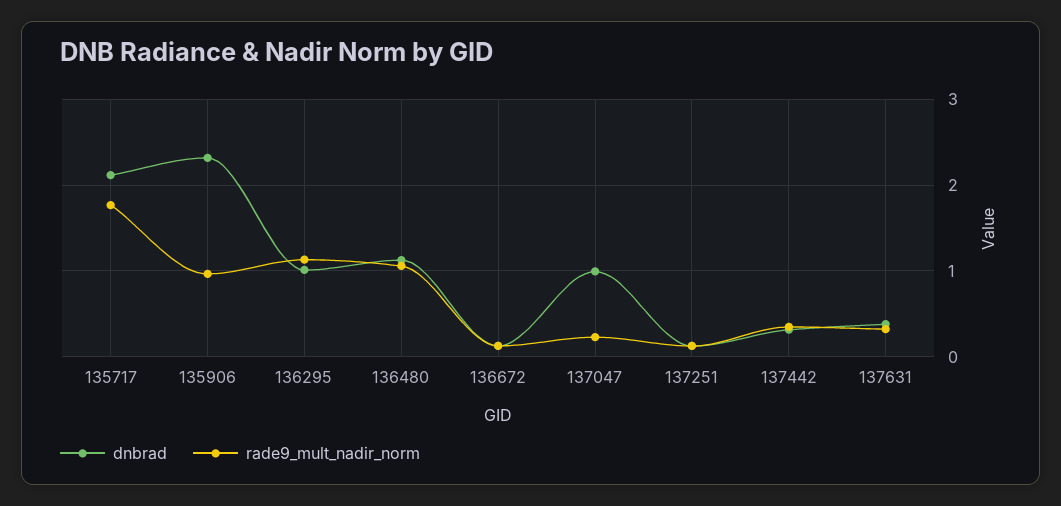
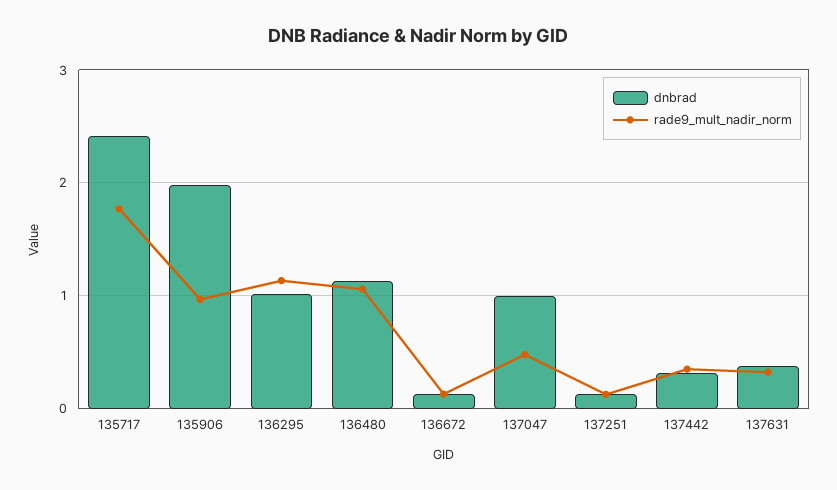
  {
    "dnbrad": {
-     "135717": 2.1,
+     "135717": 2.4,
-     "135906": 2.3,
+     "135906": 2,
      "136295": 1,
      "136480": 1.1,
      "136672": 0.1,
      "137047": 1,
      "137251": 0.1,
      "137442": 0.3,
      "137631": 0.4
    },
    "rade9_mult_nadir_norm": {
      "135717": 1.8,
      "135906": 1,
      "136295": 1.1,
      "136480": 1.1,
      "136672": 0.1,
-     "137047": 0.2,
+     "137047": 0.5,
      "137251": 0.1,
      "137442": 0.3,
      "137631": 0.3
    }
  }

